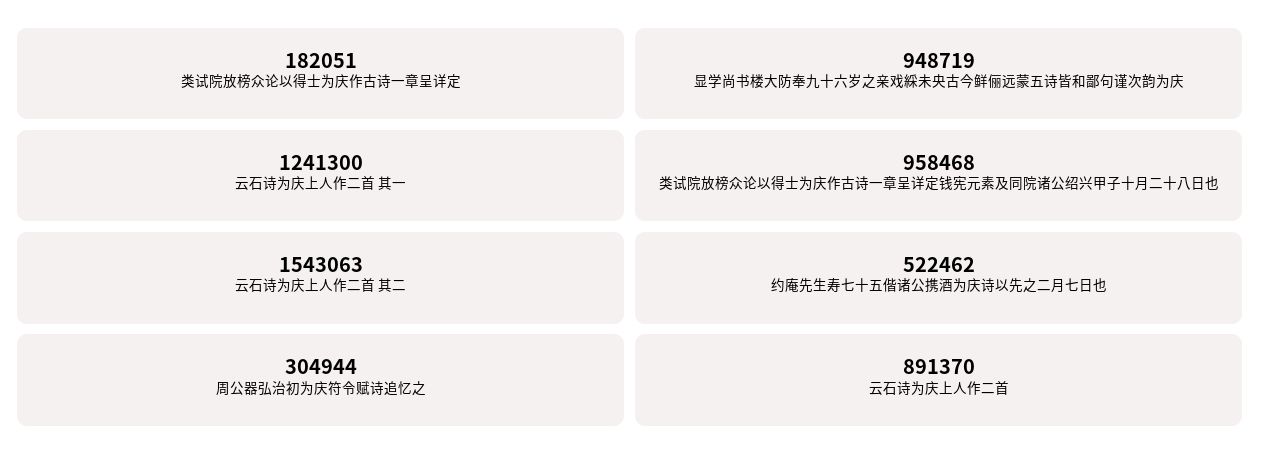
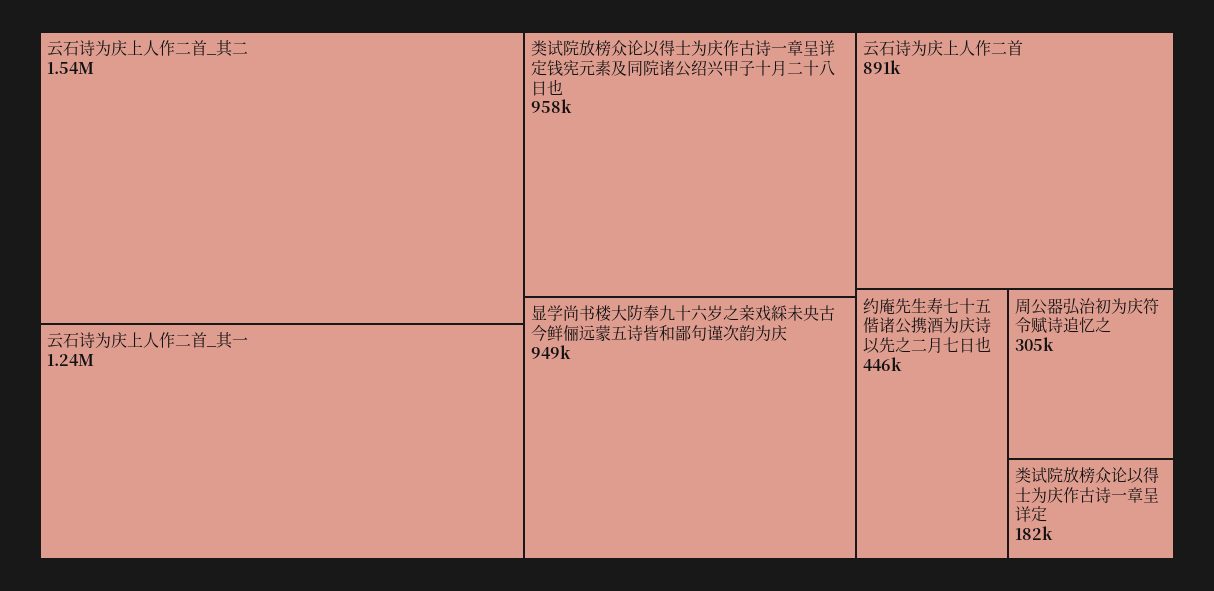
  {
    "类试院放榜众论以得士为庆作古诗一章呈详定": 182051,
    "显学尚书楼大防奉九十六岁之亲戏綵未央古今鲜俪远蒙五诗皆和鄙句谨次韵为庆": 948719,
    "云石诗为庆上人作二首 其一": 1241300,
    "类试院放榜众论以得士为庆作古诗一章呈详定钱宪元素及同院诸公绍兴甲子十月二十八日也": 958468,
    "云石诗为庆上人作二首 其二": 1543063,
-   "约庵先生寿七十五偕诸公携酒为庆诗以先之二月七日也": 522462,
+   "约庵先生寿七十五偕诸公携酒为庆诗以先之二月七日也": 446000,
    "周公器弘治初为庆符令赋诗追忆之": 304944,
    "云石诗为庆上人作二首": 891370
  }

